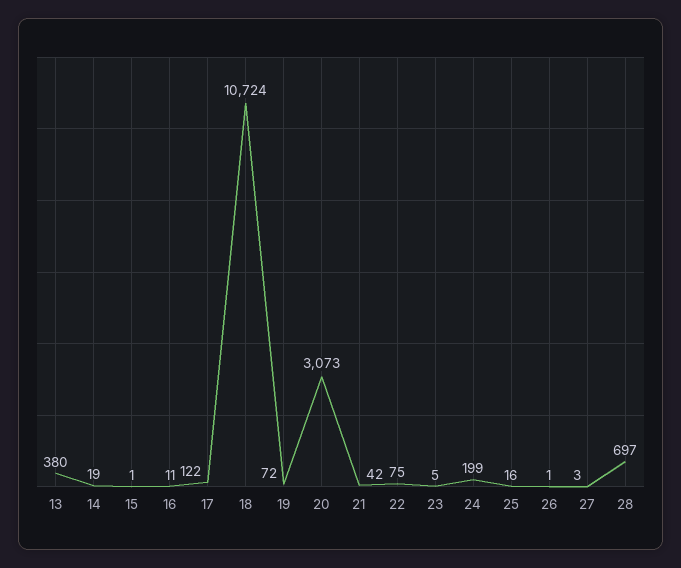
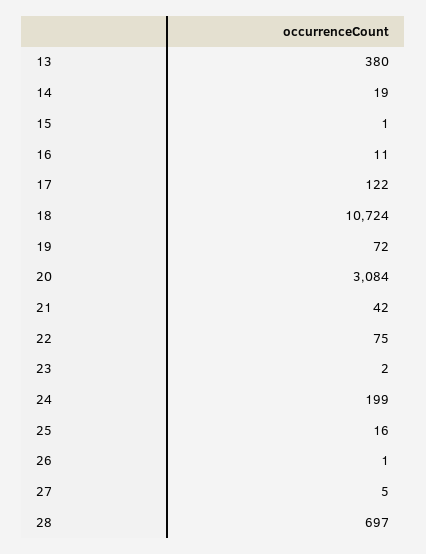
  {
    "13": 380,
    "14": 19,
    "15": 1,
    "16": 11,
    "17": 122,
    "18": 10724,
    "19": 72,
-   "20": 3073,
+   "20": 3084,
    "21": 42,
    "22": 75,
-   "23": 5,
+   "23": 2,
    "24": 199,
    "25": 16,
    "26": 1,
-   "27": 3,
+   "27": 5,
    "28": 697
  }

